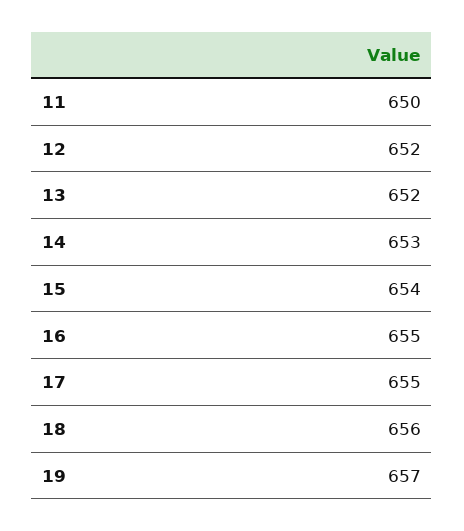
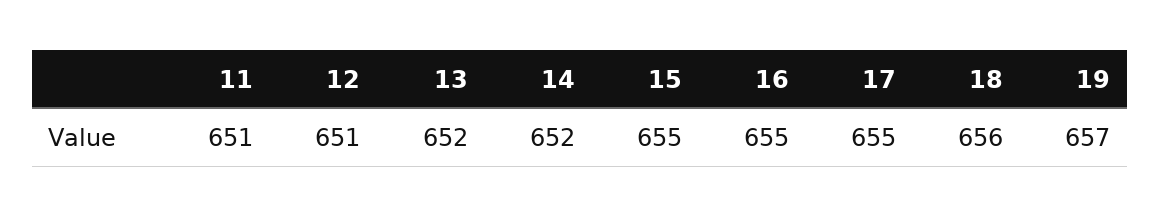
  {
-   "11": 650,
+   "11": 651,
-   "12": 652,
+   "12": 651,
    "13": 652,
-   "14": 653,
+   "14": 652,
-   "15": 654,
+   "15": 655,
    "16": 655,
    "17": 655,
    "18": 656,
    "19": 657
  }

